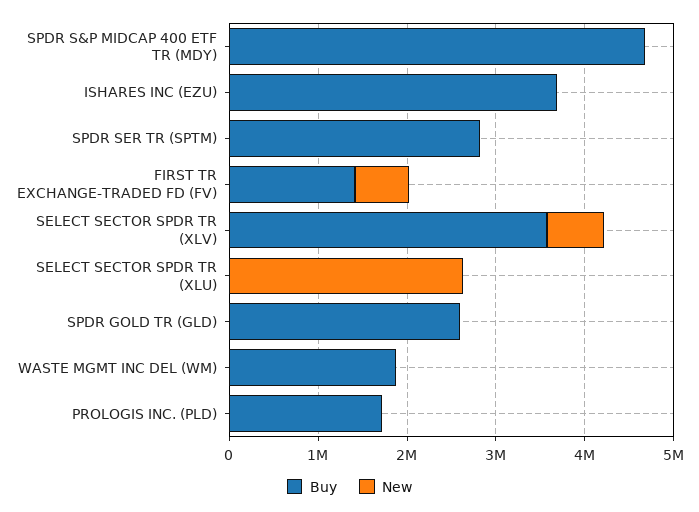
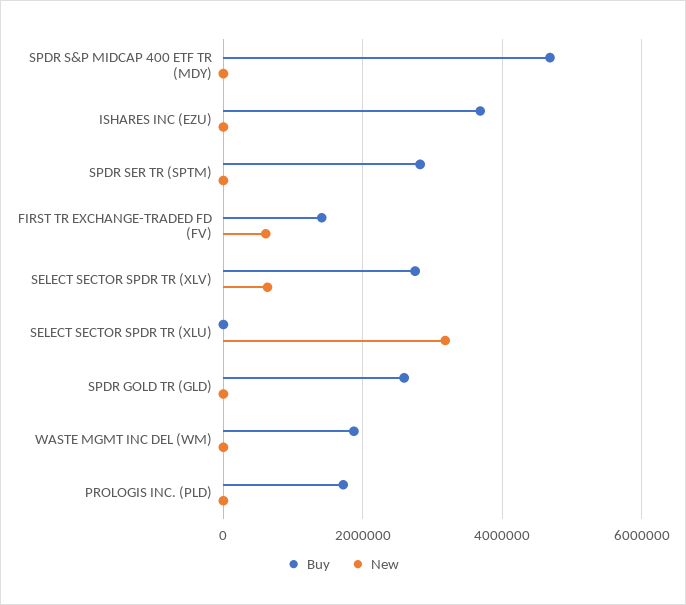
  {
    "Buy": {
      "SPDR S&P MIDCAP 400 ETF TR (MDY)": 4600000,
      "ISHARES INC (EZU)": 3600000,
      "SPDR SER TR (SPTM)": 2800000,
      "FIRST TR EXCHANGE-TRADED FD (FV)": 1400000,
-     "SELECT SECTOR SPDR TR (XLV)": 3600000,
+     "SELECT SECTOR SPDR TR (XLV)": 2800000,
      "SELECT SECTOR SPDR TR (XLU)": 0,
      "SPDR GOLD TR (GLD)": 2600000,
      "WASTE MGMT INC DEL (WM)": 1800000,
      "PROLOGIS INC. (PLD)": 1800000
    },
    "New": {
      "SPDR S&P MIDCAP 400 ETF TR (MDY)": 0,
      "ISHARES INC (EZU)": 0,
      "SPDR SER TR (SPTM)": 0,
      "FIRST TR EXCHANGE-TRADED FD (FV)": 600000,
      "SELECT SECTOR SPDR TR (XLV)": 600000,
-     "SELECT SECTOR SPDR TR (XLU)": 2600000,
+     "SELECT SECTOR SPDR TR (XLU)": 3200000,
      "SPDR GOLD TR (GLD)": 0,
      "WASTE MGMT INC DEL (WM)": 0,
      "PROLOGIS INC. (PLD)": 0
    }
  }

